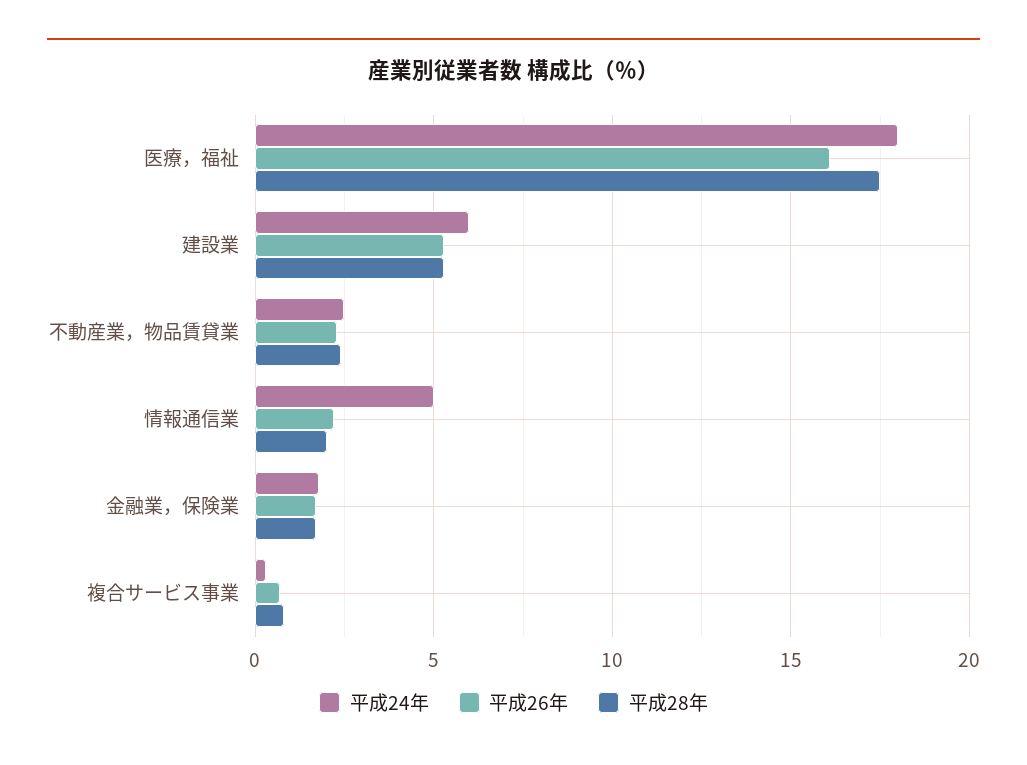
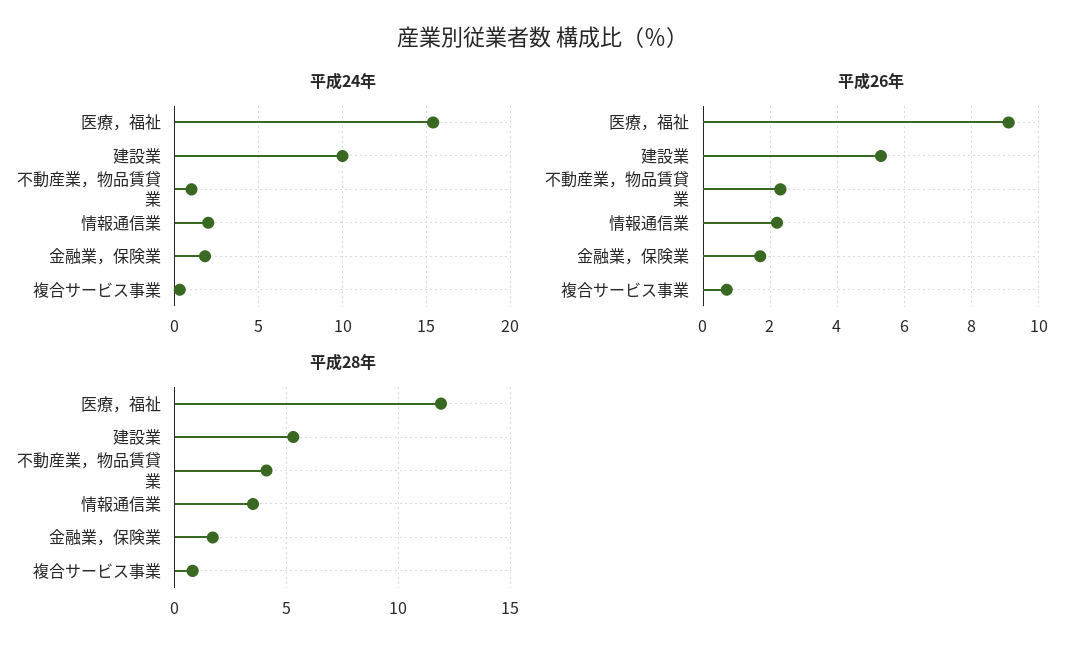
  {
    "平成24年": {
-     "医療，福祉": 18,
+     "医療，福祉": 15.5,
-     "建設業": 6,
+     "建設業": 10,
-     "不動産業，物品賃貸業": 2.5,
+     "不動産業，物品賃貸業": 1,
-     "情報通信業": 5,
+     "情報通信業": 2,
      "金融業，保険業": 2,
      "複合サービス事業": 0.5
    },
    "平成26年": {
-     "医療，福祉": 16,
+     "医療，福祉": 9,
      "建設業": 5.5,
      "不動産業，物品賃貸業": 2.5,
      "情報通信業": 2,
      "金融業，保険業": 1.5,
      "複合サービス事業": 0.5
    },
    "平成28年": {
-     "医療，福祉": 17.5,
+     "医療，福祉": 12,
      "建設業": 5.5,
-     "不動産業，物品賃貸業": 2.5,
+     "不動産業，物品賃貸業": 4,
-     "情報通信業": 2,
+     "情報通信業": 3.5,
      "金融業，保険業": 1.5,
      "複合サービス事業": 1
    }
  }

